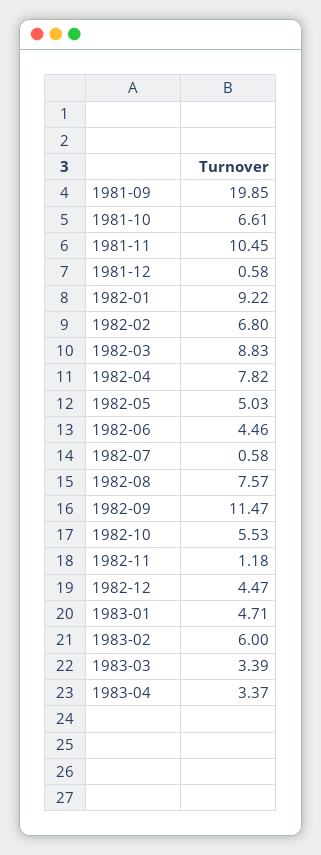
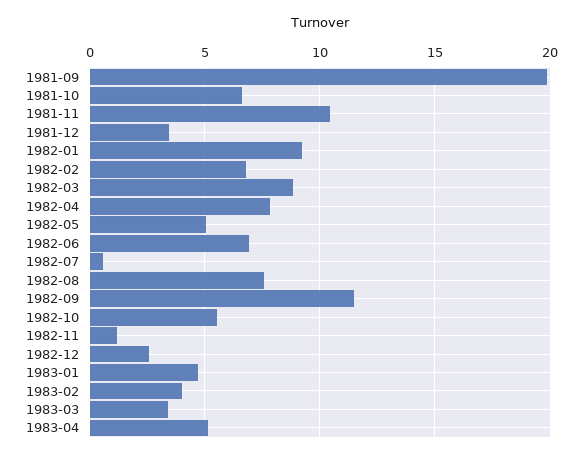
  {
    "1981-09": 19.85,
    "1981-10": 6.61,
    "1981-11": 10.45,
-   "1981-12": 0.58,
+   "1981-12": 3.5,
    "1982-01": 9.22,
    "1982-02": 6.8,
    "1982-03": 8.83,
    "1982-04": 7.82,
    "1982-05": 5.03,
-   "1982-06": 4.46,
+   "1982-06": 7,
    "1982-07": 0.58,
    "1982-08": 7.57,
    "1982-09": 11.47,
    "1982-10": 5.53,
    "1982-11": 1.18,
-   "1982-12": 4.47,
+   "1982-12": 2.5,
    "1983-01": 4.71,
-   "1983-02": 6,
+   "1983-02": 4,
    "1983-03": 3.39,
-   "1983-04": 3.37
+   "1983-04": 5
  }

